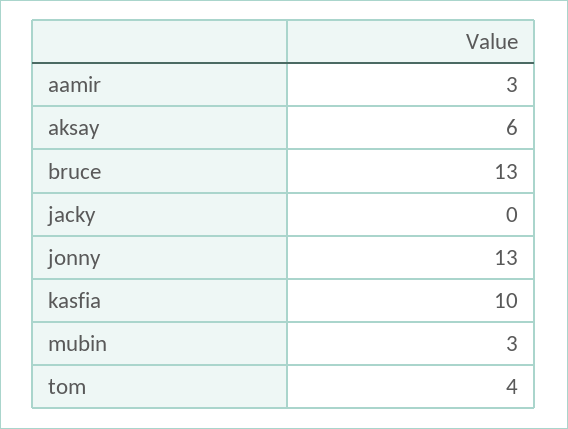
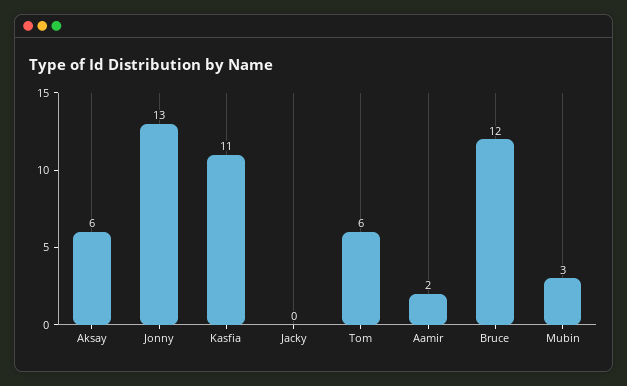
  {
-   "aamir": 3,
+   "aamir": 2,
    "aksay": 6,
-   "bruce": 13,
+   "bruce": 12,
    "jacky": 0,
    "jonny": 13,
-   "kasfia": 10,
+   "kasfia": 11,
    "mubin": 3,
-   "tom": 4
+   "tom": 6
  }

